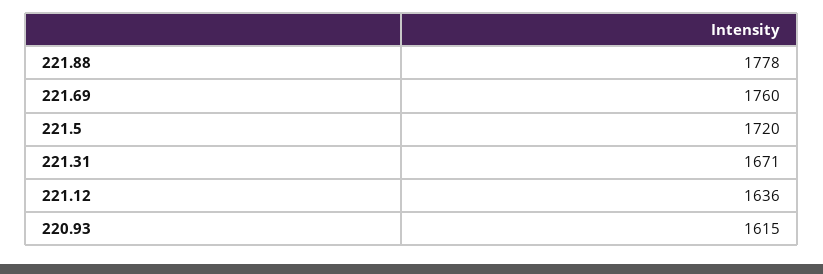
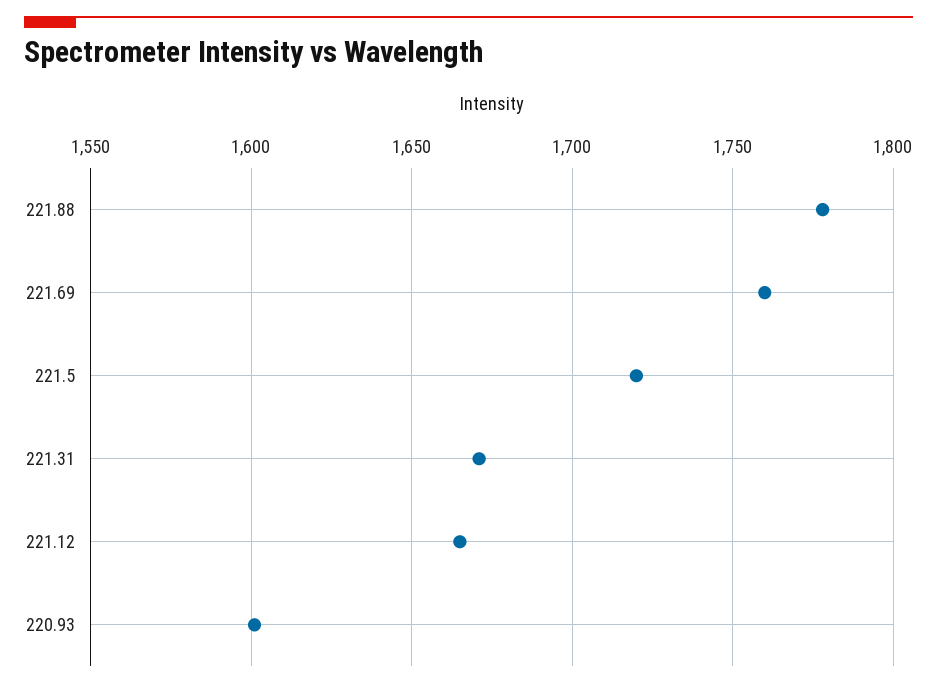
  {
    "221.88": 1778,
    "221.69": 1760,
    "221.5": 1720,
    "221.31": 1671,
-   "221.12": 1636,
+   "221.12": 1665,
-   "220.93": 1615
+   "220.93": 1600
  }

